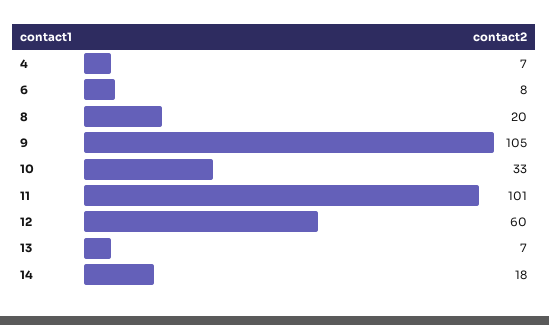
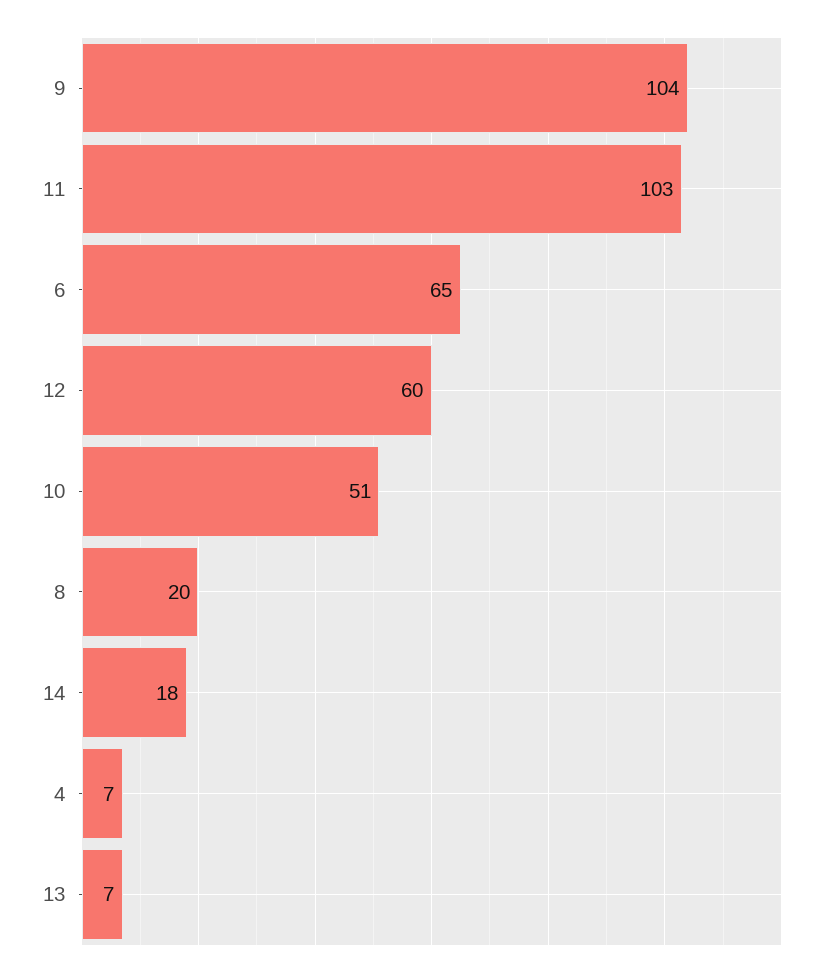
  {
    "4": 7,
-   "6": 8,
+   "6": 65,
    "8": 20,
-   "9": 105,
+   "9": 104,
-   "10": 33,
+   "10": 51,
-   "11": 101,
+   "11": 103,
    "12": 60,
    "13": 7,
    "14": 18
  }

